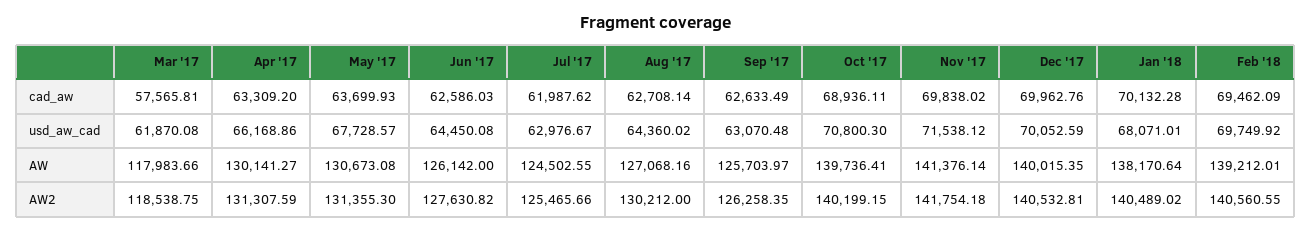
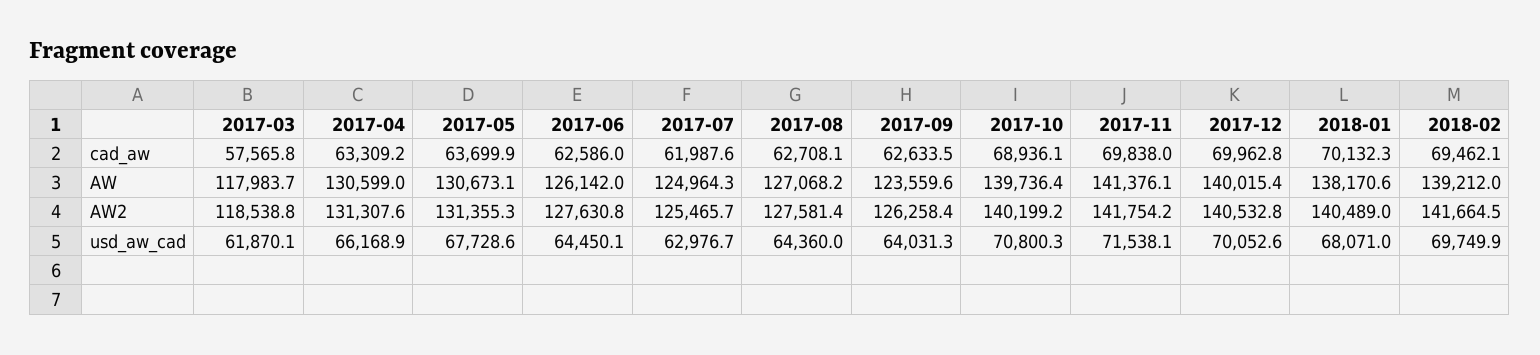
  {
    "Mar '17": {
      "cad_aw": 57565.81,
      "usd_aw_cad": 61870.08,
      "AW": 117983.66,
      "AW2": 118538.75
    },
    "Apr '17": {
      "cad_aw": 63309.2,
      "usd_aw_cad": 66168.86,
-     "AW": 130141.27,
+     "AW": 130599,
      "AW2": 131307.59
    },
    "May '17": {
      "cad_aw": 63699.93,
      "usd_aw_cad": 67728.57,
      "AW": 130673.08,
      "AW2": 131355.3
    },
    "Jun '17": {
      "cad_aw": 62586.03,
      "usd_aw_cad": 64450.08,
      "AW": 126142,
      "AW2": 127630.82
    },
    "Jul '17": {
      "cad_aw": 61987.62,
      "usd_aw_cad": 62976.67,
-     "AW": 124502.55,
+     "AW": 124964.3,
      "AW2": 125465.66
    },
    "Aug '17": {
      "cad_aw": 62708.14,
      "usd_aw_cad": 64360.02,
      "AW": 127068.16,
-     "AW2": 130212
+     "AW2": 127581.4
    },
    "Sep '17": {
      "cad_aw": 62633.49,
-     "usd_aw_cad": 63070.48,
+     "usd_aw_cad": 64031.3,
-     "AW": 125703.97,
+     "AW": 123559.6,
      "AW2": 126258.35
    },
    "Oct '17": {
      "cad_aw": 68936.11,
      "usd_aw_cad": 70800.3,
      "AW": 139736.41,
      "AW2": 140199.15
    },
    "Nov '17": {
      "cad_aw": 69838.02,
      "usd_aw_cad": 71538.12,
      "AW": 141376.14,
      "AW2": 141754.18
    },
    "Dec '17": {
      "cad_aw": 69962.76,
      "usd_aw_cad": 70052.59,
      "AW": 140015.35,
      "AW2": 140532.81
    },
    "Jan '18": {
      "cad_aw": 70132.28,
      "usd_aw_cad": 68071.01,
      "AW": 138170.64,
      "AW2": 140489.02
    },
    "Feb '18": {
      "cad_aw": 69462.09,
      "usd_aw_cad": 69749.92,
      "AW": 139212.01,
-     "AW2": 140560.55
+     "AW2": 141664.5
    }
  }

